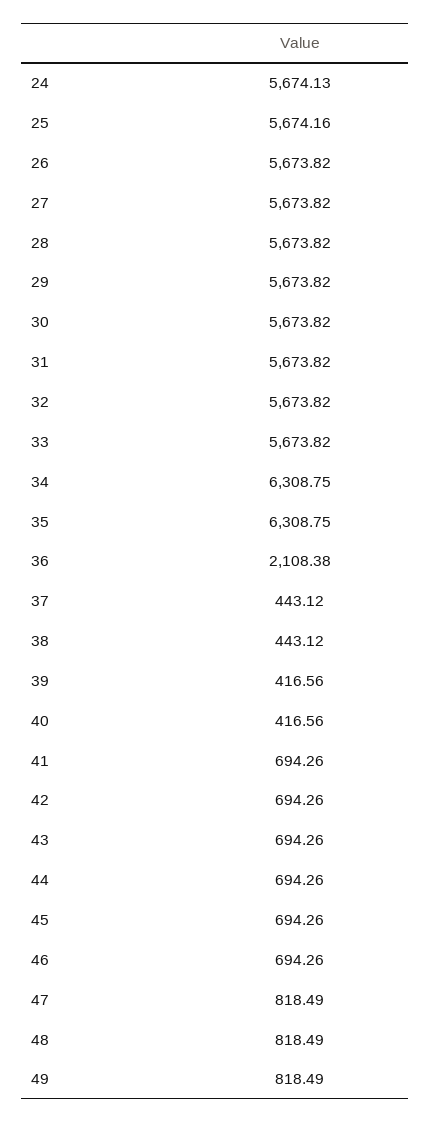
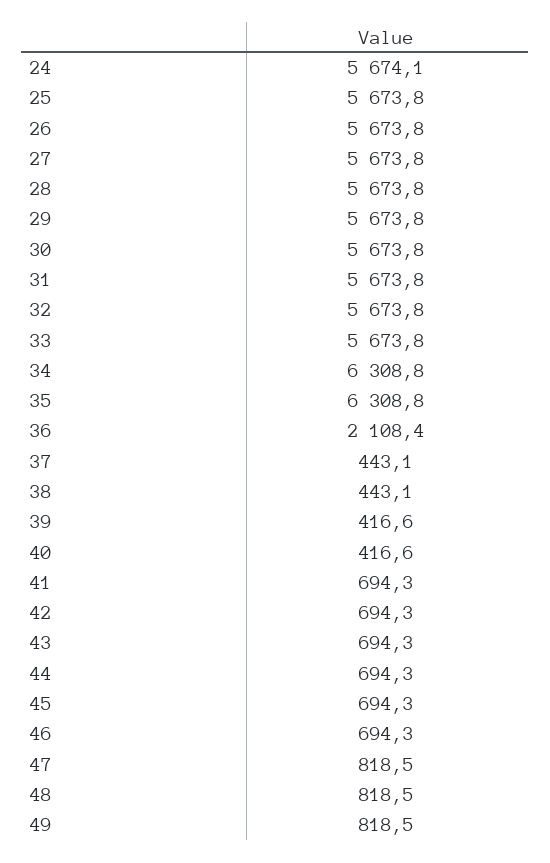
  {
    "24": 5674.13,
-   "25": 5674.16,
+   "25": 5673.8,
    "26": 5673.82,
    "27": 5673.82,
    "28": 5673.82,
    "29": 5673.82,
    "30": 5673.82,
    "31": 5673.82,
    "32": 5673.82,
    "33": 5673.82,
    "34": 6308.75,
    "35": 6308.75,
    "36": 2108.38,
    "37": 443.12,
    "38": 443.12,
    "39": 416.56,
    "40": 416.56,
    "41": 694.26,
    "42": 694.26,
    "43": 694.26,
    "44": 694.26,
    "45": 694.26,
    "46": 694.26,
    "47": 818.49,
    "48": 818.49,
    "49": 818.49
  }

